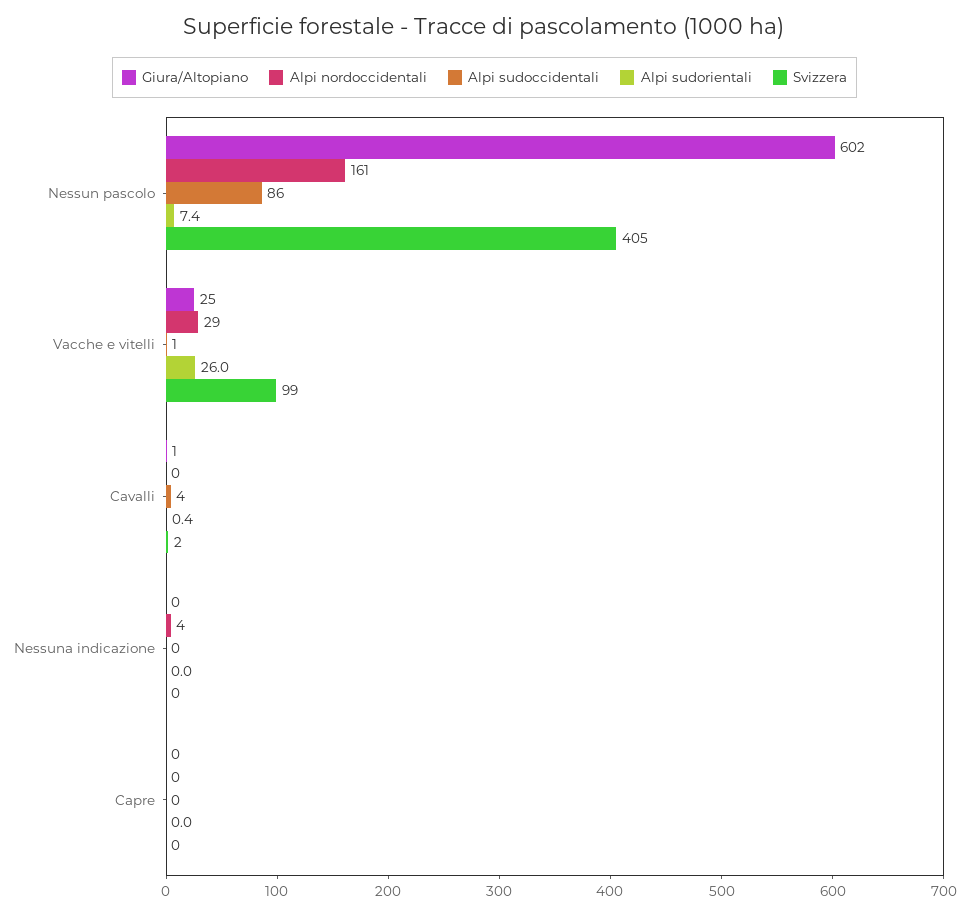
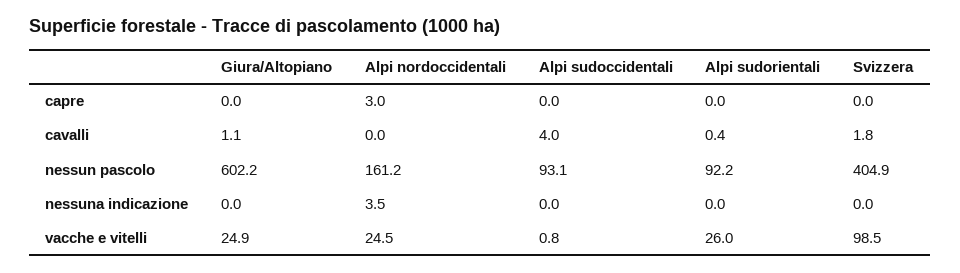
  {
    "Giura/Altopiano": {
      "Nessun pascolo": 602.2,
      "Vacche e vitelli": 24.9,
      "Cavalli": 1.1,
      "Nessuna indicazione": 0,
      "Capre": 0
    },
    "Alpi nordoccidentali": {
      "Nessun pascolo": 161.2,
-     "Vacche e vitelli": 29,
+     "Vacche e vitelli": 24.5,
      "Cavalli": 0,
      "Nessuna indicazione": 3.5,
-     "Capre": 0
+     "Capre": 3
    },
    "Alpi sudoccidentali": {
-     "Nessun pascolo": 86,
+     "Nessun pascolo": 93.1,
      "Vacche e vitelli": 0.8,
      "Cavalli": 4,
      "Nessuna indicazione": 0,
      "Capre": 0
    },
    "Alpi sudorientali": {
-     "Nessun pascolo": 7.4,
+     "Nessun pascolo": 92.2,
      "Vacche e vitelli": 26,
      "Cavalli": 0.4,
      "Nessuna indicazione": 0,
      "Capre": 0
    },
    "Svizzera": {
      "Nessun pascolo": 404.9,
      "Vacche e vitelli": 98.5,
      "Cavalli": 1.8,
      "Nessuna indicazione": 0,
      "Capre": 0
    }
  }

